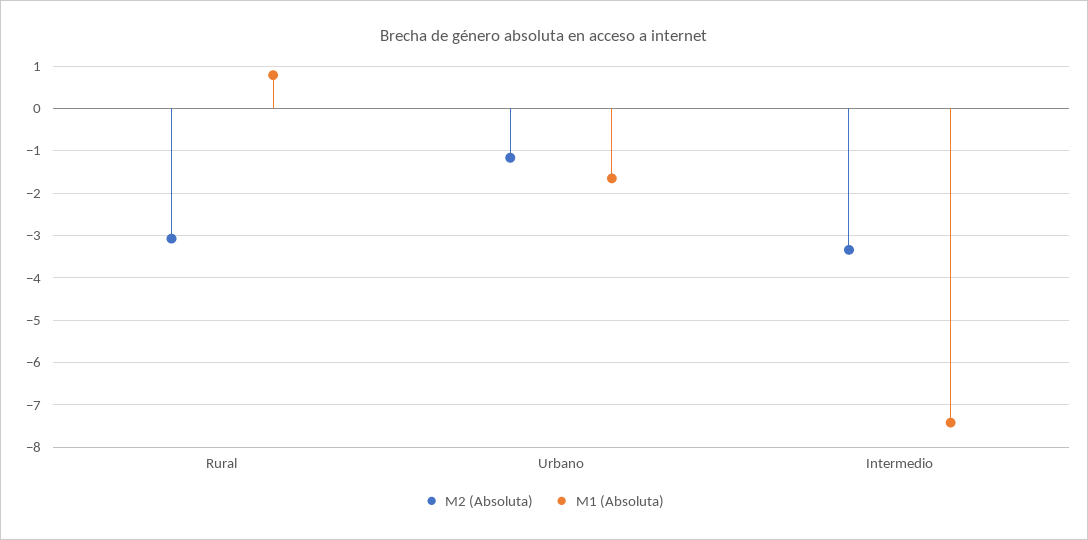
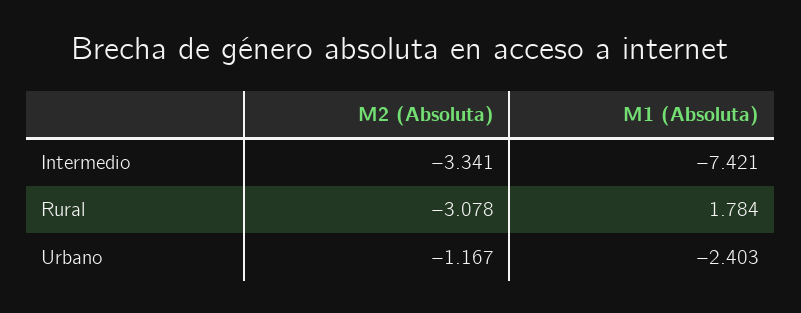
  {
    "M2 (Absoluta)": {
      "Rural": -3.078,
      "Urbano": -1.167,
      "Intermedio": -3.341
    },
    "M1 (Absoluta)": {
-     "Rural": 0.8,
+     "Rural": 1.784,
-     "Urbano": -1.6,
+     "Urbano": -2.403,
      "Intermedio": -7.421
    }
  }

